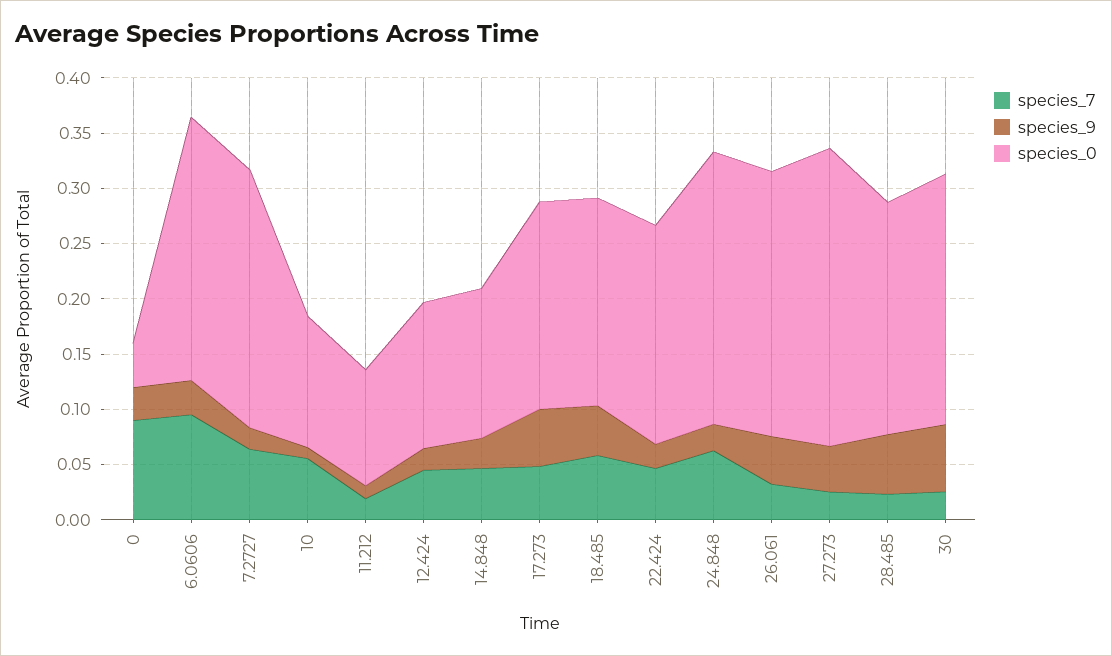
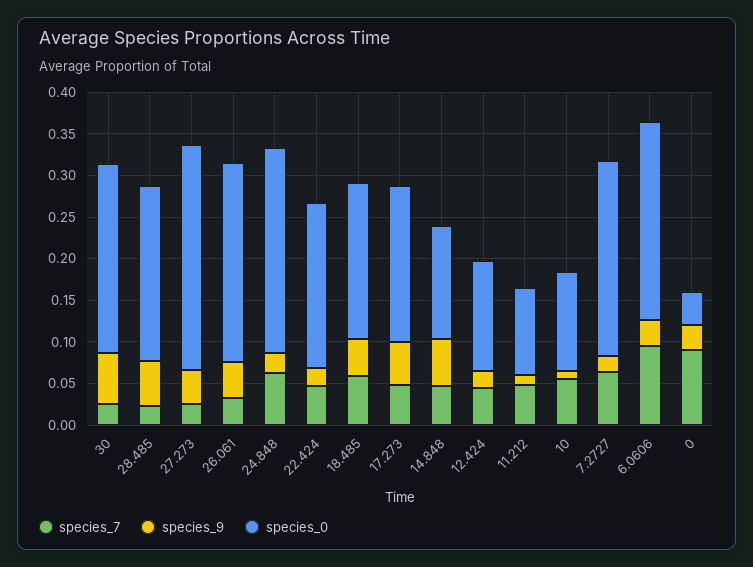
  {
    "species_7": {
      "0": 0.09,
      "6.0606": 0.1,
      "7.2727": 0.06,
      "10": 0.06,
-     "11.212": 0.02,
+     "11.212": 0.05,
      "12.424": 0.05,
      "14.848": 0.05,
      "17.273": 0.05,
      "18.485": 0.06,
      "22.424": 0.05,
      "24.848": 0.06,
      "26.061": 0.03,
      "27.273": 0.03,
      "28.485": 0.02,
      "30": 0.03
    },
    "species_9": {
      "0": 0.03,
      "6.0606": 0.03,
      "7.2727": 0.02,
      "10": 0.01,
      "11.212": 0.01,
      "12.424": 0.02,
-     "14.848": 0.03,
+     "14.848": 0.06,
      "17.273": 0.05,
      "18.485": 0.05,
      "22.424": 0.02,
      "24.848": 0.02,
      "26.061": 0.04,
      "27.273": 0.04,
      "28.485": 0.05,
      "30": 0.06
    },
    "species_0": {
      "0": 0.04,
      "6.0606": 0.24,
      "7.2727": 0.23,
      "10": 0.12,
      "11.212": 0.1,
      "12.424": 0.13,
      "14.848": 0.14,
      "17.273": 0.19,
      "18.485": 0.19,
      "22.424": 0.2,
      "24.848": 0.25,
      "26.061": 0.24,
      "27.273": 0.27,
      "28.485": 0.21,
      "30": 0.23
    }
  }

